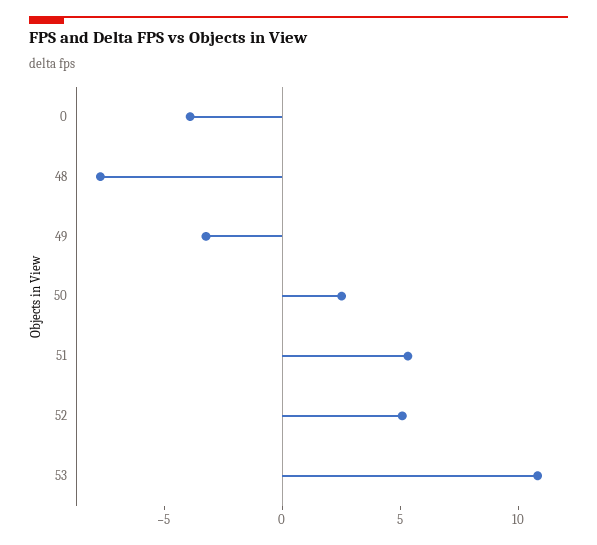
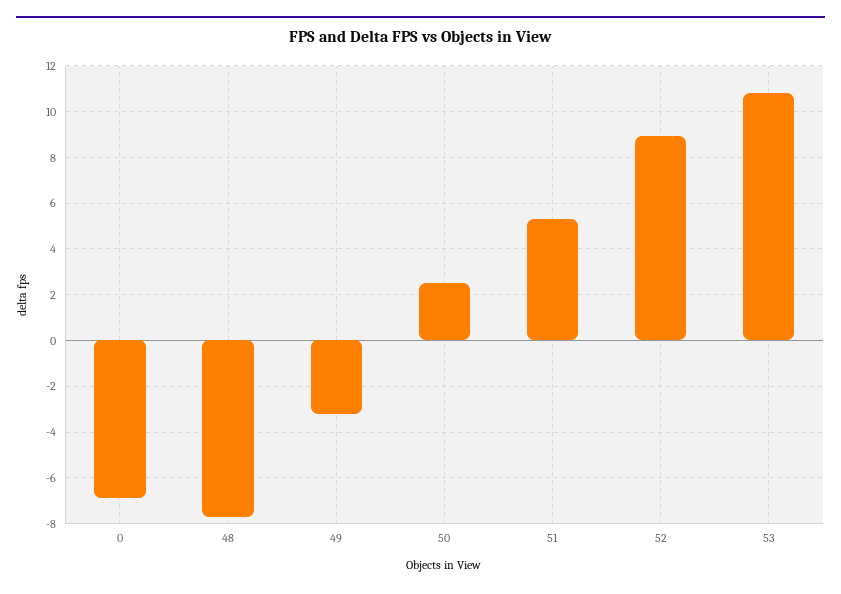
  {
-   "0": -4,
+   "0": -7,
    "48": -7.5,
    "49": -3,
    "50": 2.5,
    "51": 5.5,
-   "52": 5,
+   "52": 9,
    "53": 11
  }

